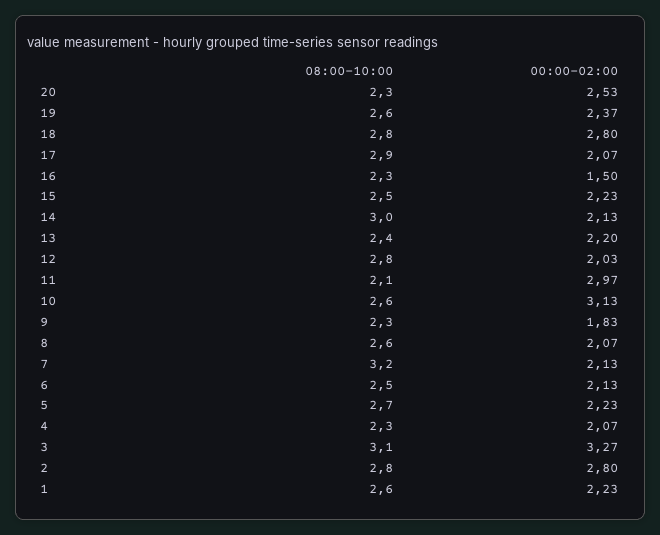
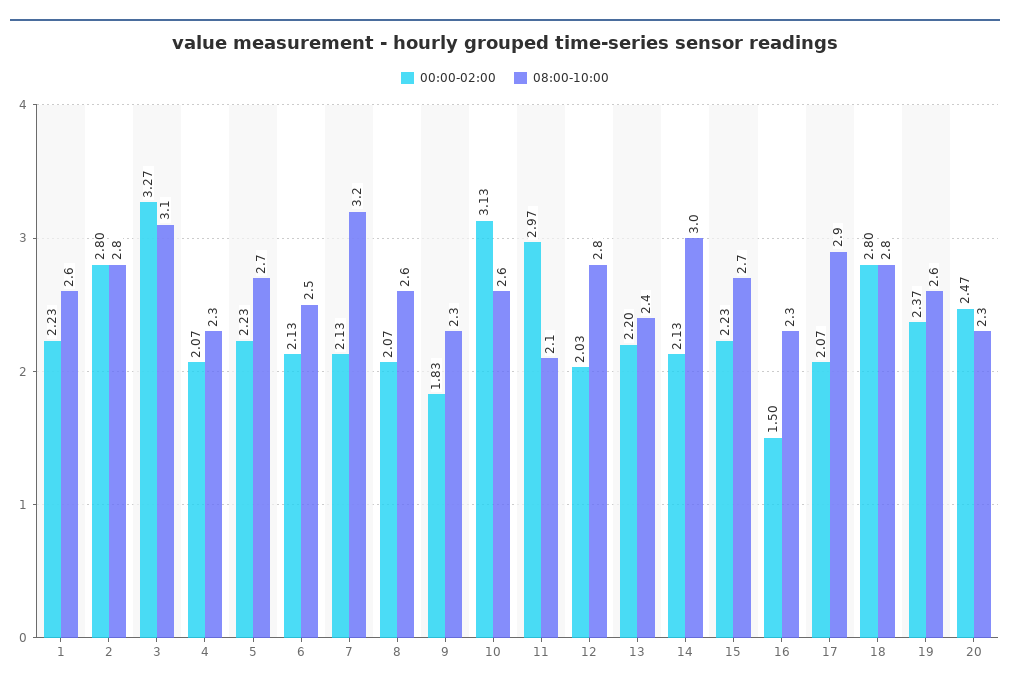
  {
    "08:00-10:00": {
      "20": 2.3,
      "19": 2.6,
      "18": 2.8,
      "17": 2.9,
      "16": 2.3,
-     "15": 2.5,
+     "15": 2.7,
      "14": 3,
      "13": 2.4,
      "12": 2.8,
      "11": 2.1,
      "10": 2.6,
      "9": 2.3,
      "8": 2.6,
      "7": 3.2,
      "6": 2.5,
      "5": 2.7,
      "4": 2.3,
      "3": 3.1,
      "2": 2.8,
      "1": 2.6
    },
    "00:00-02:00": {
-     "20": 2.53,
+     "20": 2.47,
      "19": 2.37,
      "18": 2.8,
      "17": 2.07,
      "16": 1.5,
      "15": 2.23,
      "14": 2.13,
      "13": 2.2,
      "12": 2.03,
      "11": 2.97,
      "10": 3.13,
      "9": 1.83,
      "8": 2.07,
      "7": 2.13,
      "6": 2.13,
      "5": 2.23,
      "4": 2.07,
      "3": 3.27,
      "2": 2.8,
      "1": 2.23
    }
  }

